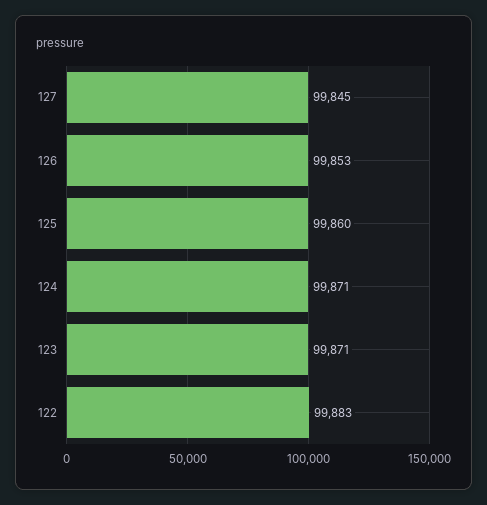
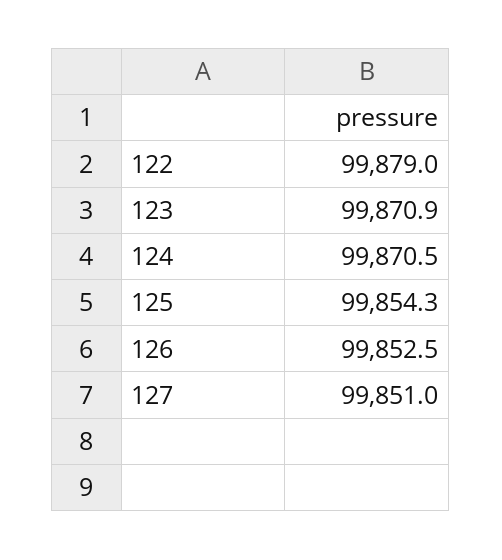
  {
-   "127": 99845,
+   "127": 99851,
    "126": 99852.5,
-   "125": 99860,
+   "125": 99854.3,
    "124": 99870.5,
    "123": 99870.9,
-   "122": 99883
+   "122": 99879
  }

